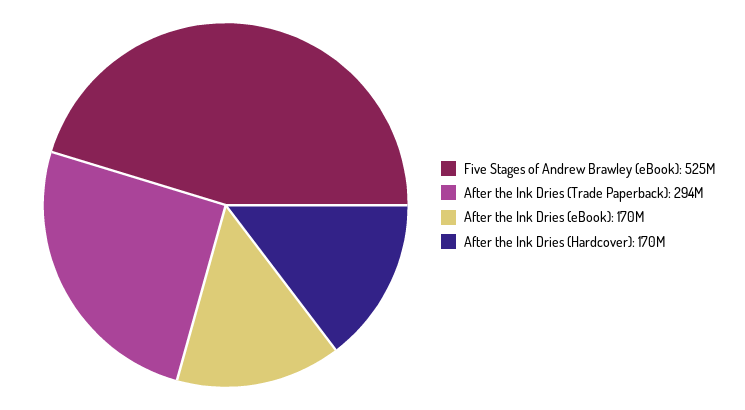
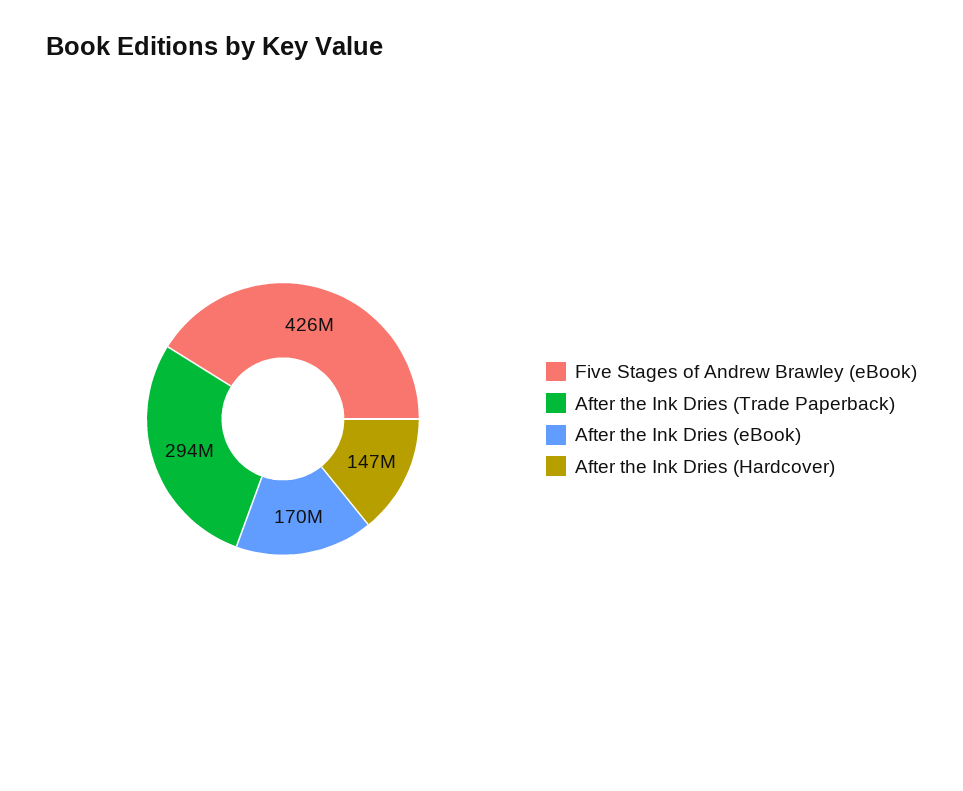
  {
-   "Five Stages of Andrew Brawley (eBook)": 525000000,
+   "Five Stages of Andrew Brawley (eBook)": 426000000,
    "After the Ink Dries (Trade Paperback)": 294000000,
    "After the Ink Dries (eBook)": 170000000,
-   "After the Ink Dries (Hardcover)": 170000000
+   "After the Ink Dries (Hardcover)": 147000000
  }

